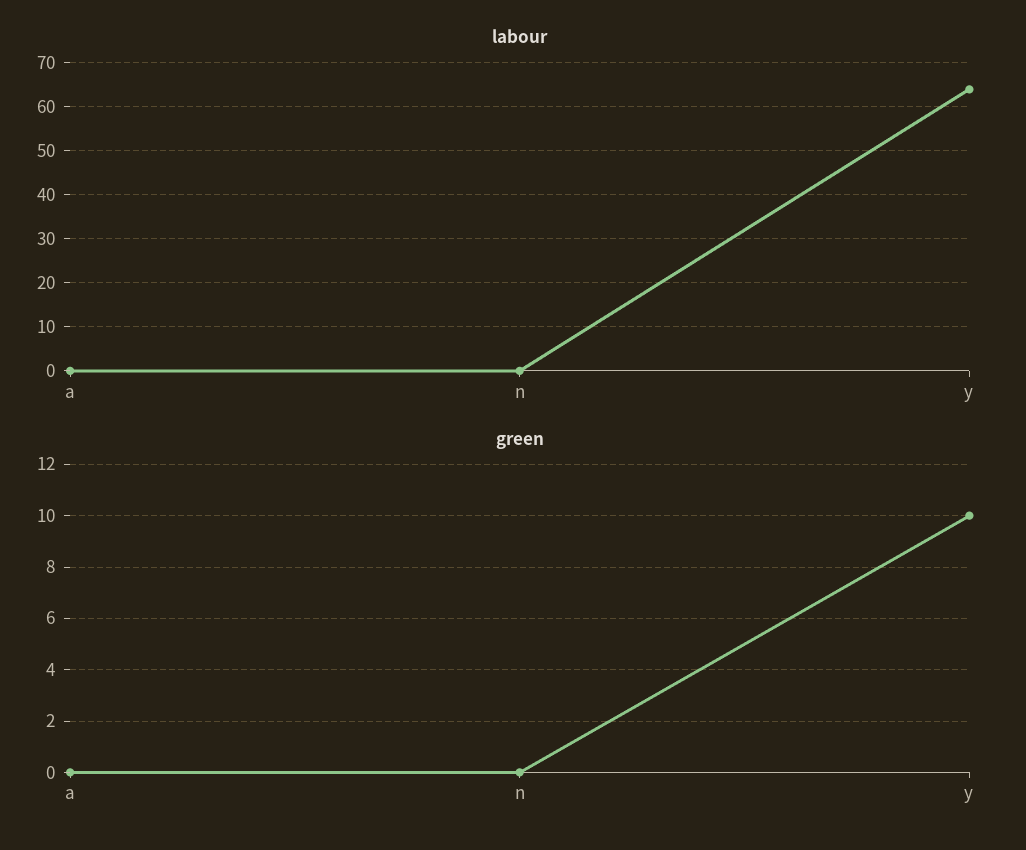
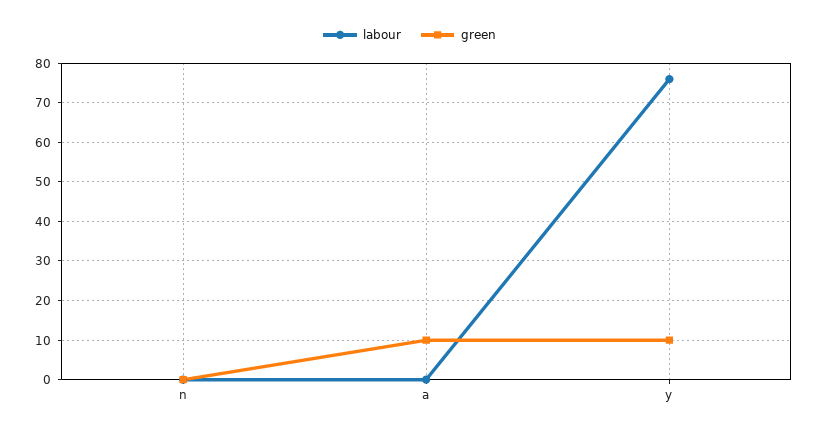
  {
    "labour": {
      "a": 0,
      "n": 0,
-     "y": 65
+     "y": 75
    },
    "green": {
-     "a": 0,
+     "a": 10,
      "n": 0,
      "y": 10
    }
  }

